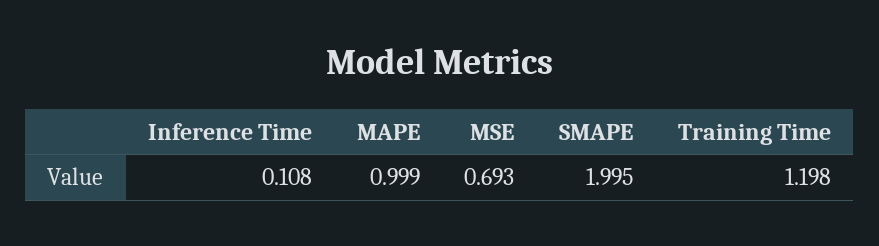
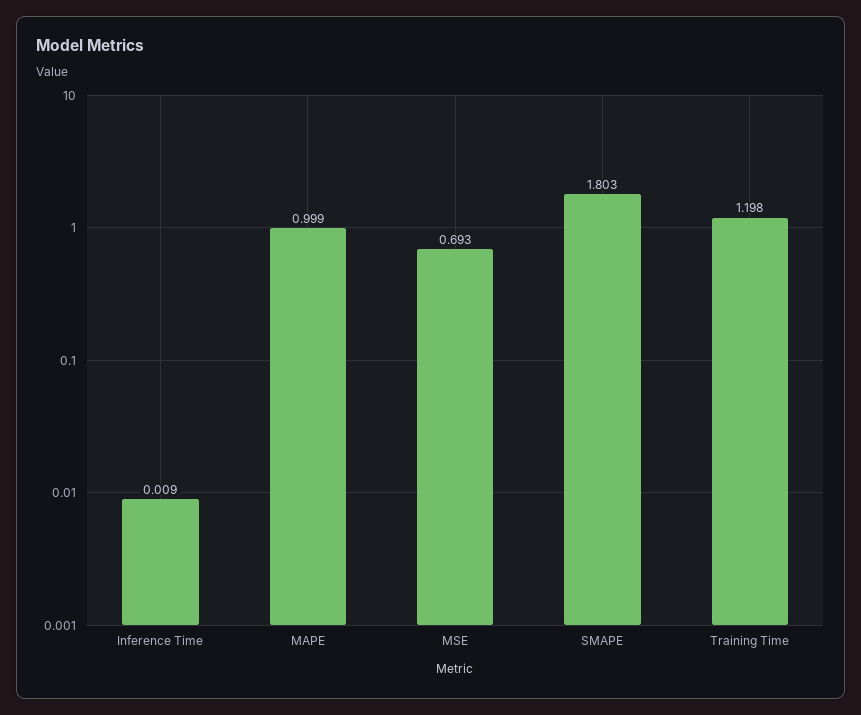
  {
-   "Inference Time": 0.108,
+   "Inference Time": 0.009,
    "MAPE": 0.999,
    "MSE": 0.693,
-   "SMAPE": 1.995,
+   "SMAPE": 1.803,
    "Training Time": 1.198
  }

